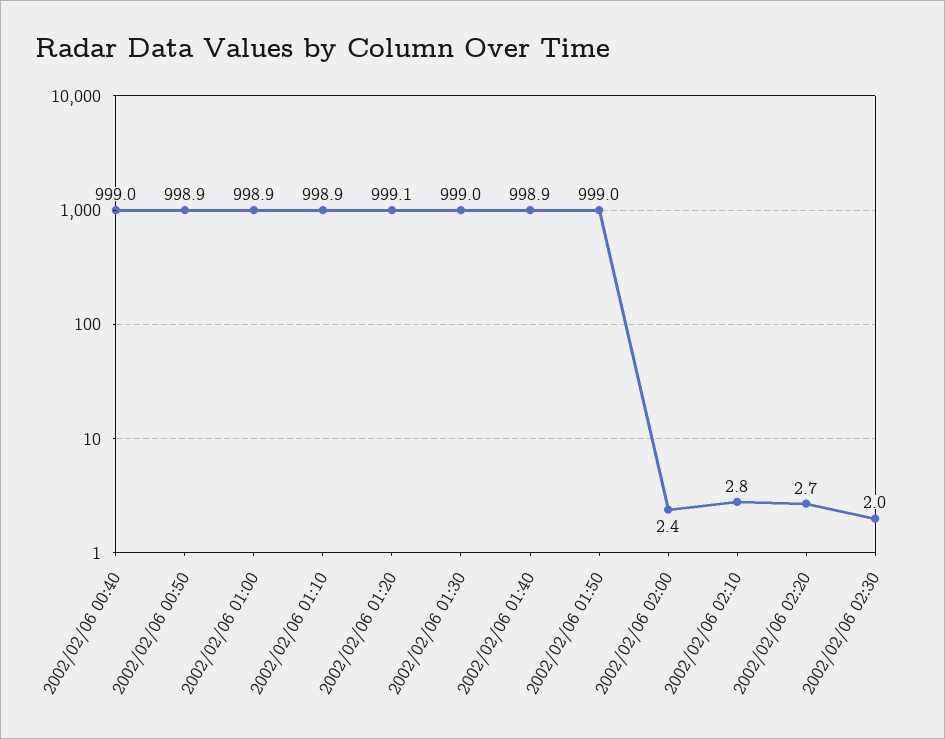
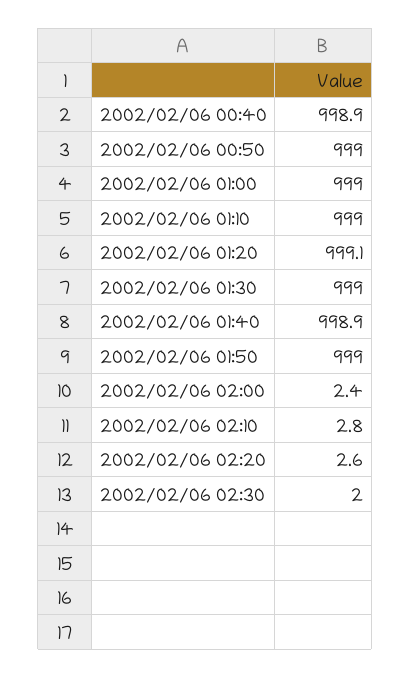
  {
-   "2002/02/06 00:40": 999,
+   "2002/02/06 00:40": 998.9,
-   "2002/02/06 00:50": 998.9,
+   "2002/02/06 00:50": 999,
-   "2002/02/06 01:00": 998.9,
+   "2002/02/06 01:00": 999,
-   "2002/02/06 01:10": 998.9,
+   "2002/02/06 01:10": 999,
    "2002/02/06 01:20": 999.1,
    "2002/02/06 01:30": 999,
    "2002/02/06 01:40": 998.9,
    "2002/02/06 01:50": 999,
    "2002/02/06 02:00": 2.4,
    "2002/02/06 02:10": 2.8,
-   "2002/02/06 02:20": 2.7,
+   "2002/02/06 02:20": 2.6,
    "2002/02/06 02:30": 2
  }

